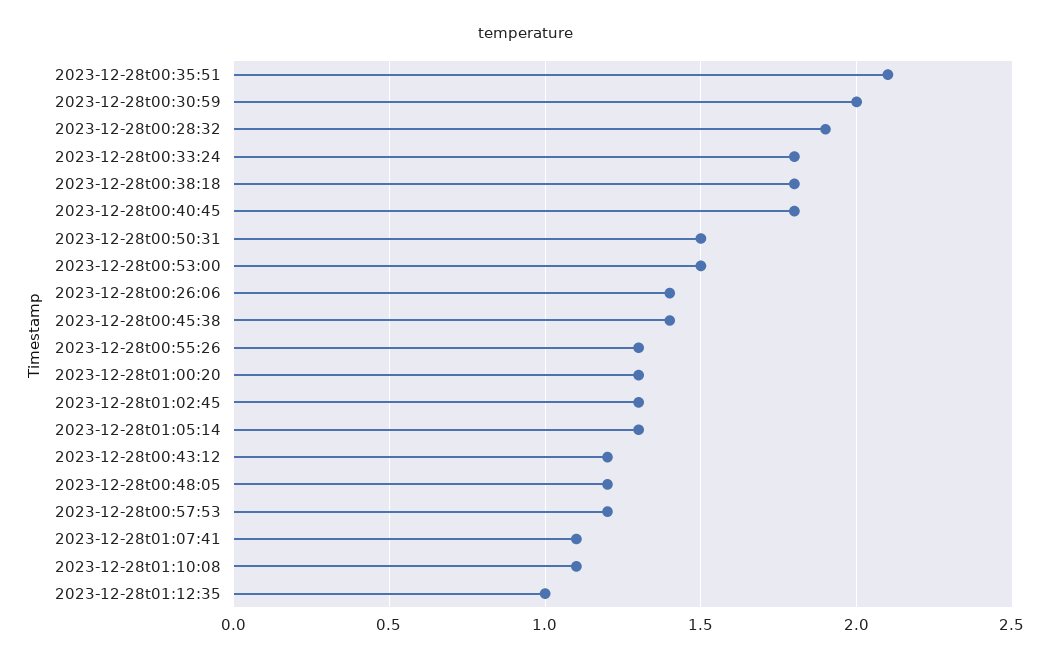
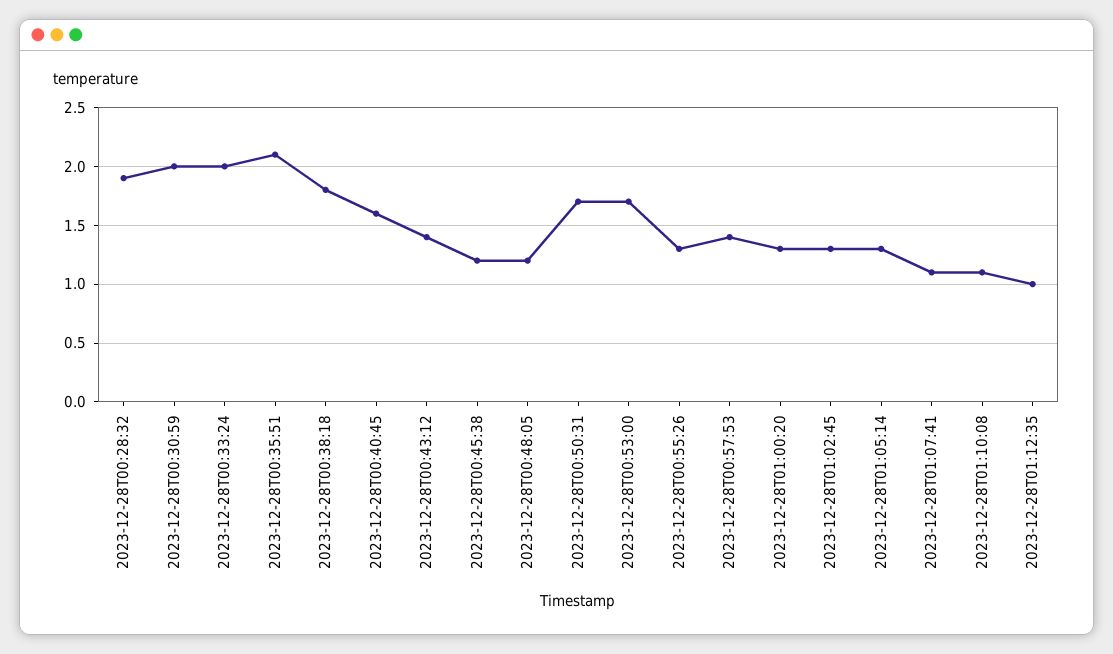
  {
    "2023-12-28t00:35:51": 2.1,
    "2023-12-28t00:30:59": 2,
    "2023-12-28t00:28:32": 1.9,
-   "2023-12-28t00:33:24": 1.8,
+   "2023-12-28t00:33:24": 2,
    "2023-12-28t00:38:18": 1.8,
-   "2023-12-28t00:40:45": 1.8,
+   "2023-12-28t00:40:45": 1.6,
-   "2023-12-28t00:50:31": 1.5,
+   "2023-12-28t00:50:31": 1.7,
-   "2023-12-28t00:53:00": 1.5,
+   "2023-12-28t00:53:00": 1.7,
-   "2023-12-28t00:26:06": 1.4,
-   "2023-12-28t00:45:38": 1.4,
+   "2023-12-28t00:45:38": 1.2,
    "2023-12-28t00:55:26": 1.3,
    "2023-12-28t01:00:20": 1.3,
    "2023-12-28t01:02:45": 1.3,
    "2023-12-28t01:05:14": 1.3,
-   "2023-12-28t00:43:12": 1.2,
+   "2023-12-28t00:43:12": 1.4,
    "2023-12-28t00:48:05": 1.2,
-   "2023-12-28t00:57:53": 1.2,
+   "2023-12-28t00:57:53": 1.4,
    "2023-12-28t01:07:41": 1.1,
    "2023-12-28t01:10:08": 1.1,
    "2023-12-28t01:12:35": 1
  }

